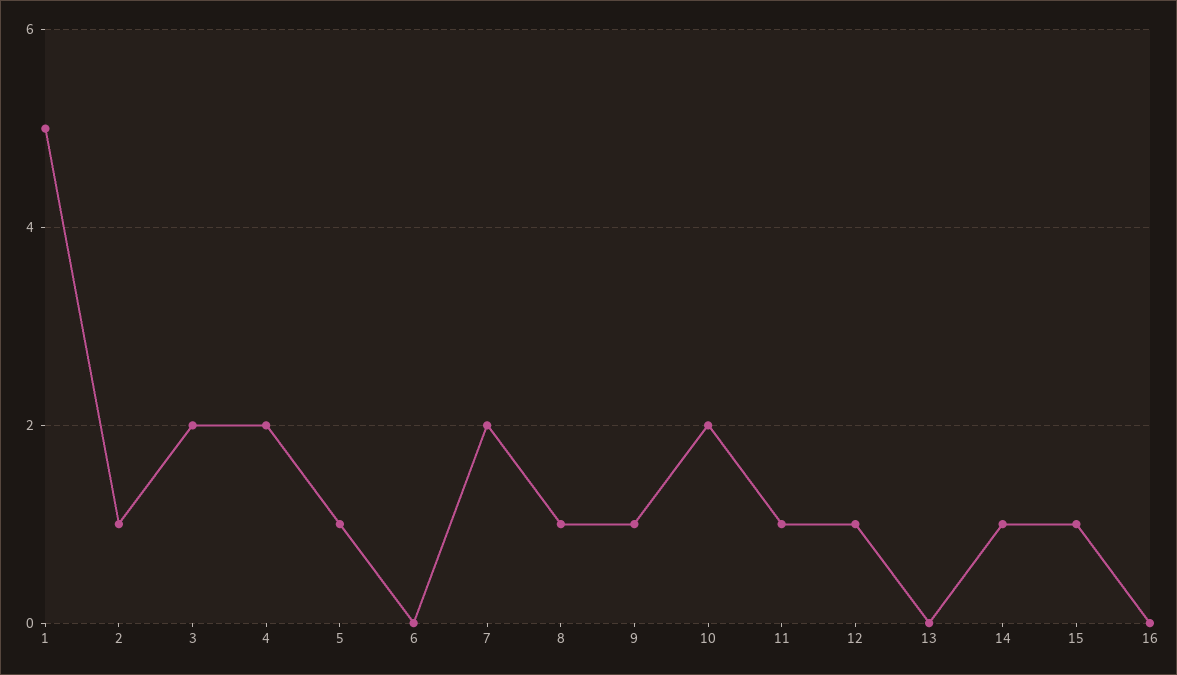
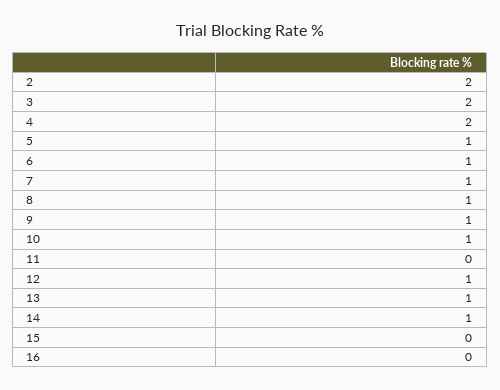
  {
-   "1": 5,
-   "2": 1,
+   "2": 2,
    "3": 2,
    "4": 2,
    "5": 1,
-   "6": 0,
+   "6": 1,
-   "7": 2,
+   "7": 1,
    "8": 1,
    "9": 1,
-   "10": 2,
+   "10": 1,
-   "11": 1,
+   "11": 0,
    "12": 1,
-   "13": 0,
+   "13": 1,
    "14": 1,
-   "15": 1,
+   "15": 0,
    "16": 0
  }

